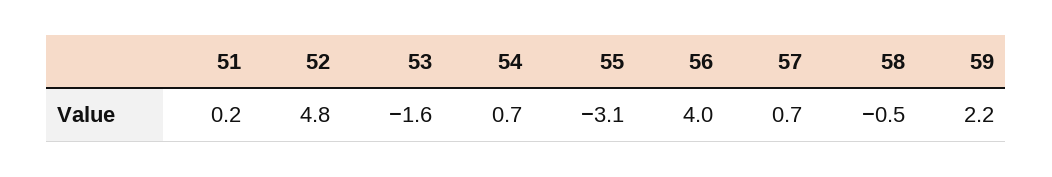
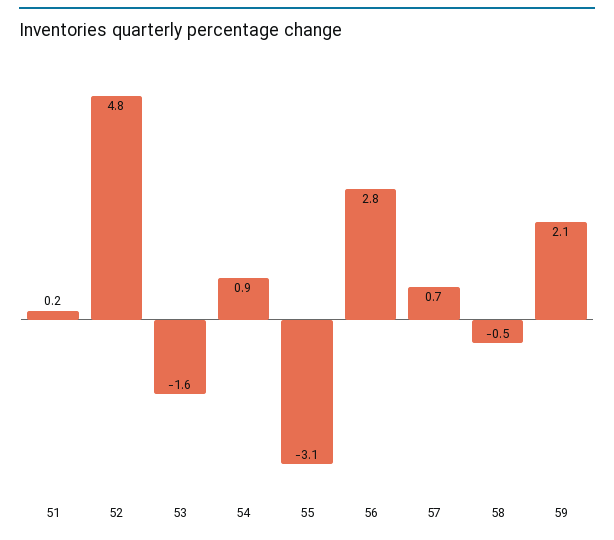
  {
    "51": 0.2,
    "52": 4.8,
    "53": -1.6,
-   "54": 0.7,
+   "54": 0.9,
    "55": -3.1,
-   "56": 4,
+   "56": 2.8,
    "57": 0.7,
    "58": -0.5,
-   "59": 2.2
+   "59": 2.1
  }

